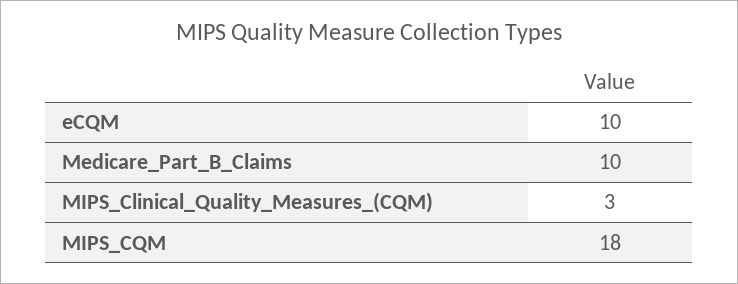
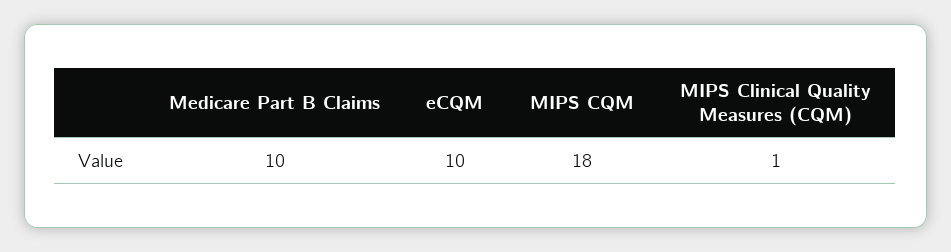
  {
    "eCQM": 10,
    "Medicare_Part_B_Claims": 10,
-   "MIPS_Clinical_Quality_Measures_(CQM)": 3,
+   "MIPS_Clinical_Quality_Measures_(CQM)": 1,
    "MIPS_CQM": 18
  }

